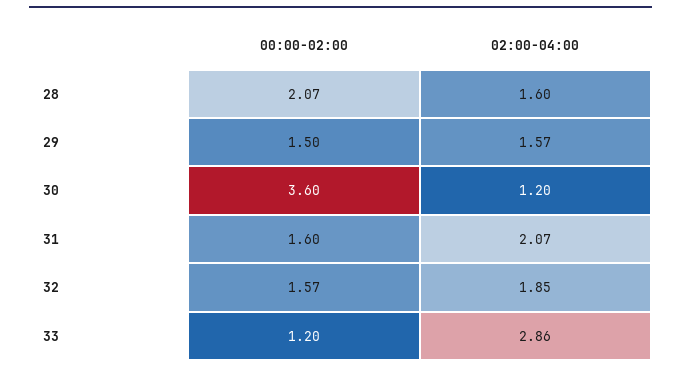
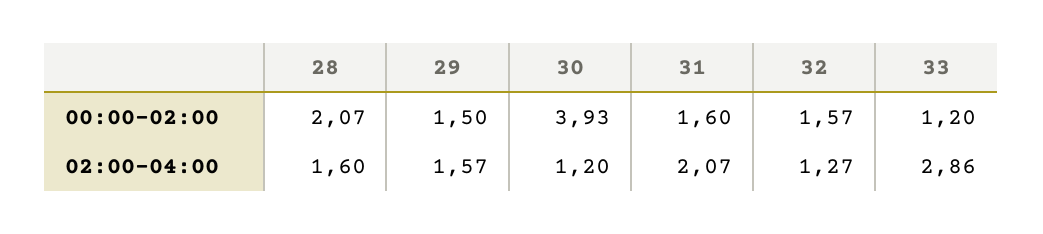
  {
    "00:00-02:00": {
      "28": 2.07,
      "29": 1.5,
-     "30": 3.6,
+     "30": 3.93,
      "31": 1.6,
      "32": 1.57,
      "33": 1.2
    },
    "02:00-04:00": {
      "28": 1.6,
      "29": 1.57,
      "30": 1.2,
      "31": 2.07,
-     "32": 1.85,
+     "32": 1.27,
      "33": 2.86
    }
  }

